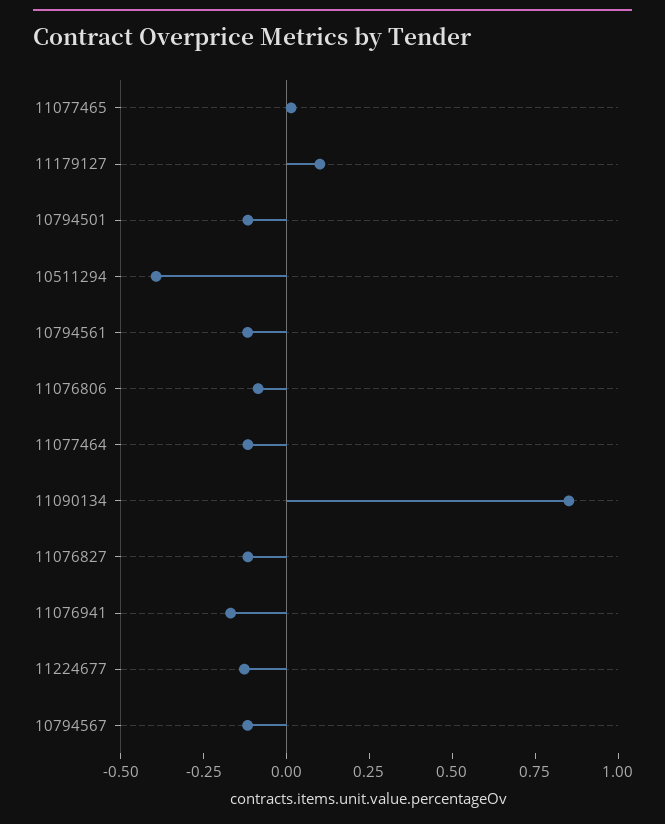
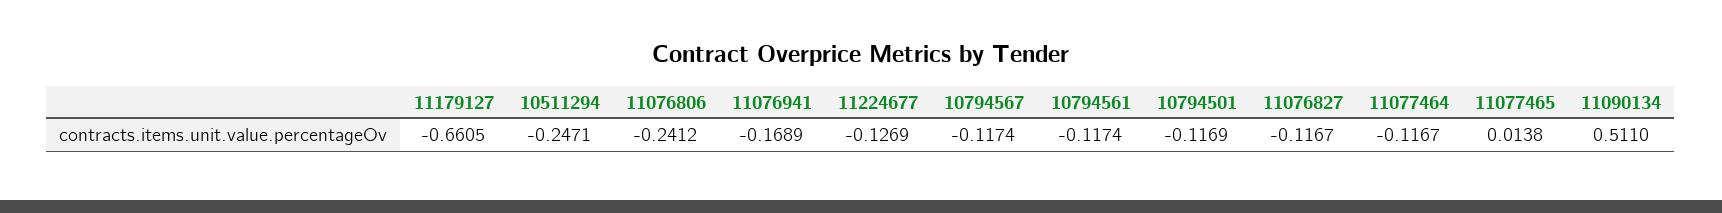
  {
    "11077465": 0.0138,
-   "11179127": 0.1,
+   "11179127": -0.6605,
    "10794501": -0.1169,
-   "10511294": -0.4,
+   "10511294": -0.2471,
    "10794561": -0.1174,
-   "11076806": -0.1,
+   "11076806": -0.2412,
    "11077464": -0.1167,
-   "11090134": 0.85,
+   "11090134": 0.511,
    "11076827": -0.1167,
    "11076941": -0.1689,
    "11224677": -0.1269,
    "10794567": -0.1174
  }

